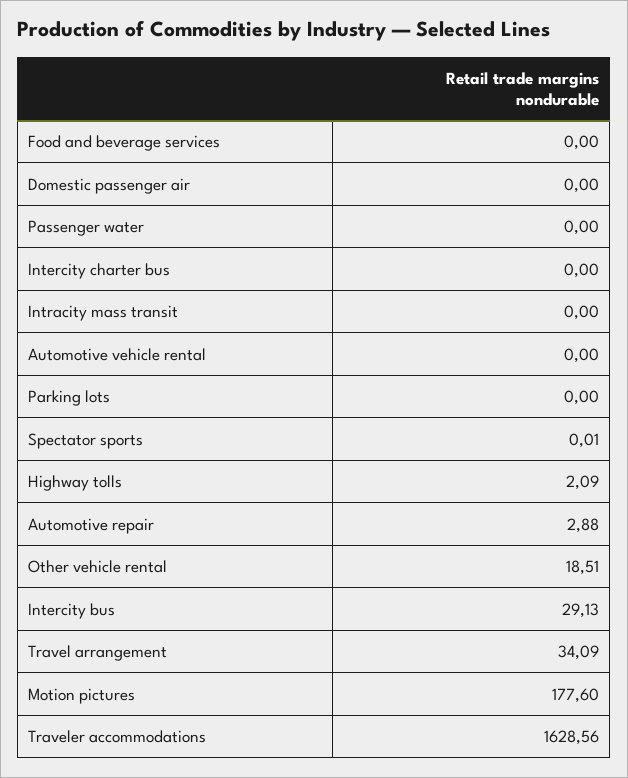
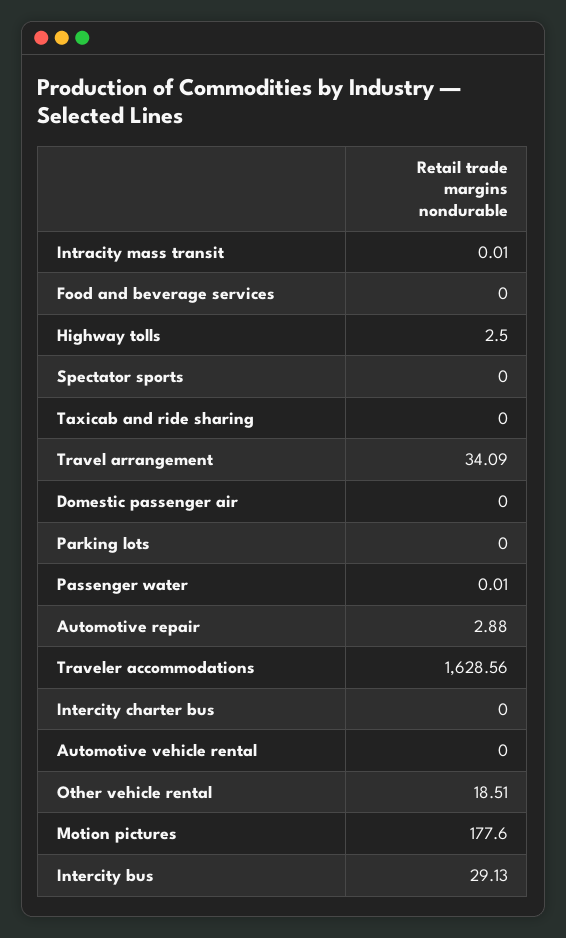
  {
    "Food and beverage services": 0,
    "Domestic passenger air": 0,
-   "Passenger water": 0,
+   "Passenger water": 0.01,
    "Intercity charter bus": 0,
-   "Intracity mass transit": 0,
+   "Intracity mass transit": 0.01,
    "Automotive vehicle rental": 0,
    "Parking lots": 0,
-   "Spectator sports": 0.01,
+   "Spectator sports": 0,
-   "Highway tolls": 2.09,
+   "Highway tolls": 2.5,
    "Automotive repair": 2.88,
    "Other vehicle rental": 18.51,
    "Intercity bus": 29.13,
    "Travel arrangement": 34.09,
    "Motion pictures": 177.6,
-   "Traveler accommodations": 1628.56
+   "Traveler accommodations": 1628.56,
+   "Taxicab and ride sharing": 0
  }

